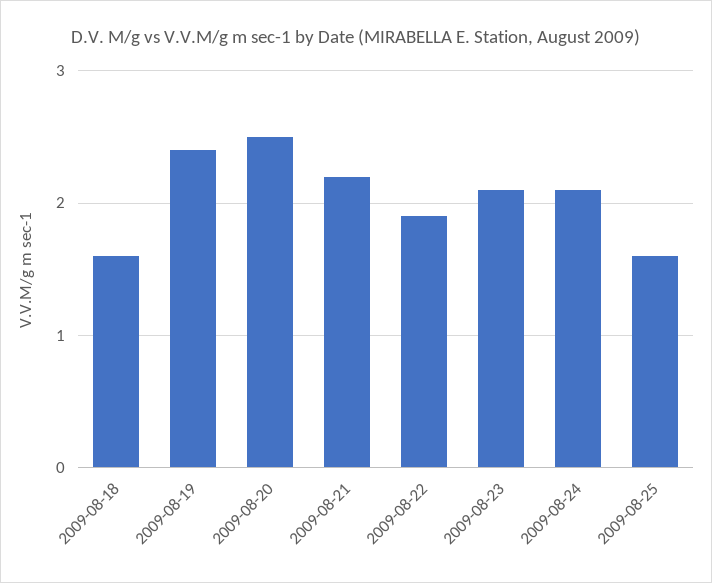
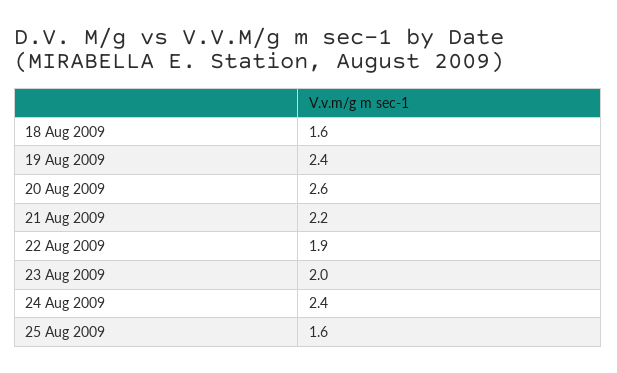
  {
    "2009-08-18": 1.6,
    "2009-08-19": 2.4,
-   "2009-08-20": 2.5,
+   "2009-08-20": 2.6,
    "2009-08-21": 2.2,
    "2009-08-22": 1.9,
-   "2009-08-23": 2.1,
+   "2009-08-23": 2,
-   "2009-08-24": 2.1,
+   "2009-08-24": 2.4,
    "2009-08-25": 1.6
  }

